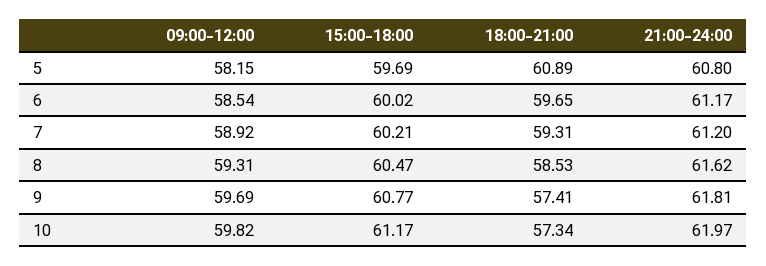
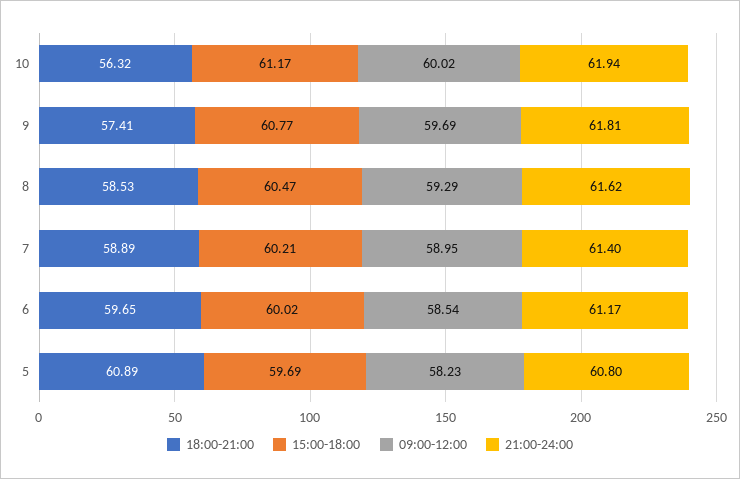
  {
    "09:00-12:00": {
-     "5": 58.15,
+     "5": 58.23,
      "6": 58.54,
-     "7": 58.92,
+     "7": 58.95,
-     "8": 59.31,
+     "8": 59.29,
      "9": 59.69,
-     "10": 59.82
+     "10": 60.02
    },
    "15:00-18:00": {
      "5": 59.69,
      "6": 60.02,
      "7": 60.21,
      "8": 60.47,
      "9": 60.77,
      "10": 61.17
    },
    "18:00-21:00": {
      "5": 60.89,
      "6": 59.65,
-     "7": 59.31,
+     "7": 58.89,
      "8": 58.53,
      "9": 57.41,
-     "10": 57.34
+     "10": 56.32
    },
    "21:00-24:00": {
      "5": 60.8,
      "6": 61.17,
-     "7": 61.2,
+     "7": 61.4,
      "8": 61.62,
      "9": 61.81,
-     "10": 61.97
+     "10": 61.94
    }
  }

